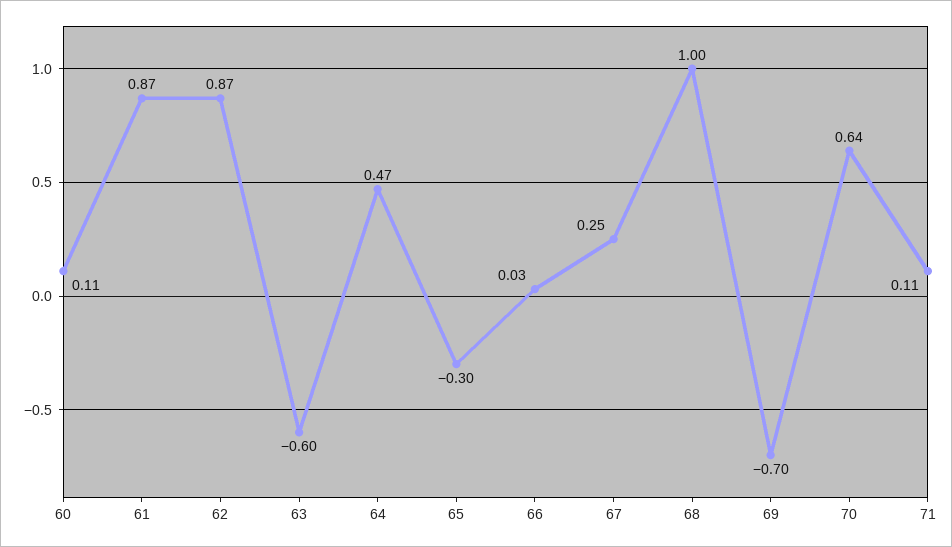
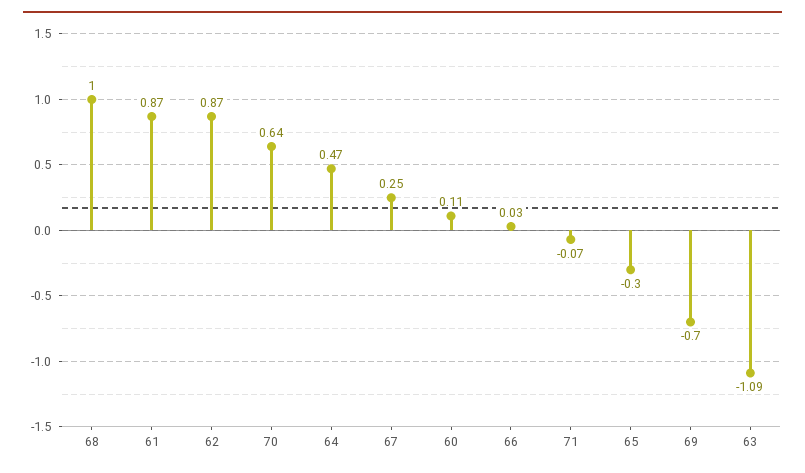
  {
    "60": 0.11,
    "61": 0.87,
    "62": 0.87,
-   "63": -0.6,
+   "63": -1.09,
    "64": 0.47,
    "65": -0.3,
    "66": 0.03,
    "67": 0.25,
    "68": 1,
    "69": -0.7,
    "70": 0.64,
-   "71": 0.11
+   "71": -0.07
  }

